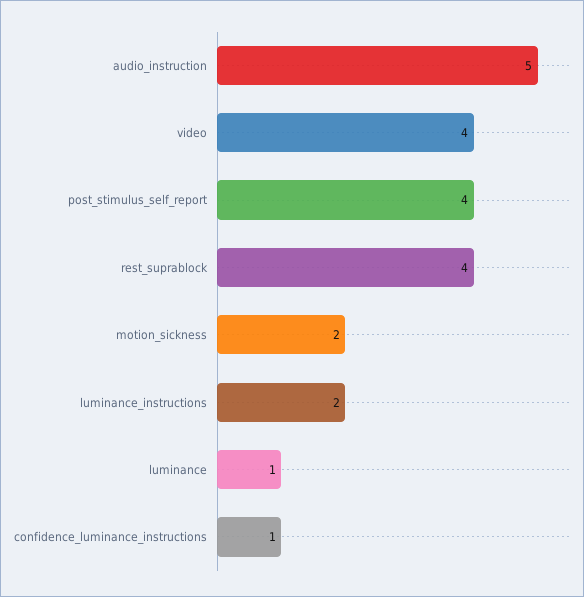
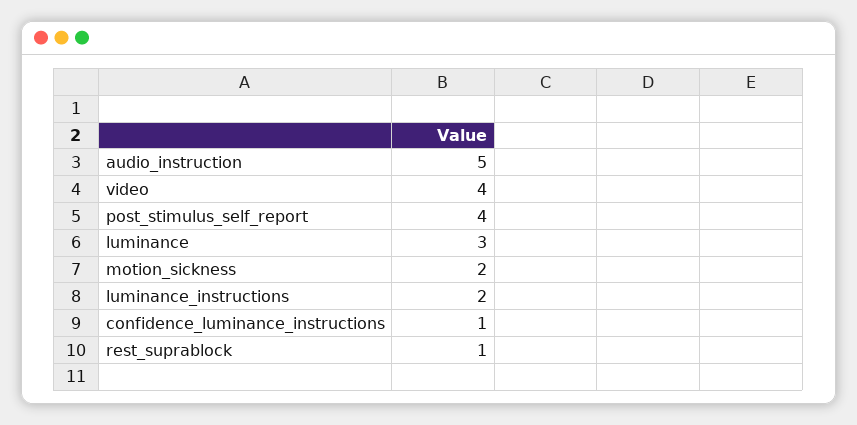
  {
    "audio_instruction": 5,
    "video": 4,
    "post_stimulus_self_report": 4,
-   "rest_suprablock": 4,
+   "rest_suprablock": 1,
    "motion_sickness": 2,
    "luminance_instructions": 2,
-   "luminance": 1,
+   "luminance": 3,
    "confidence_luminance_instructions": 1
  }

